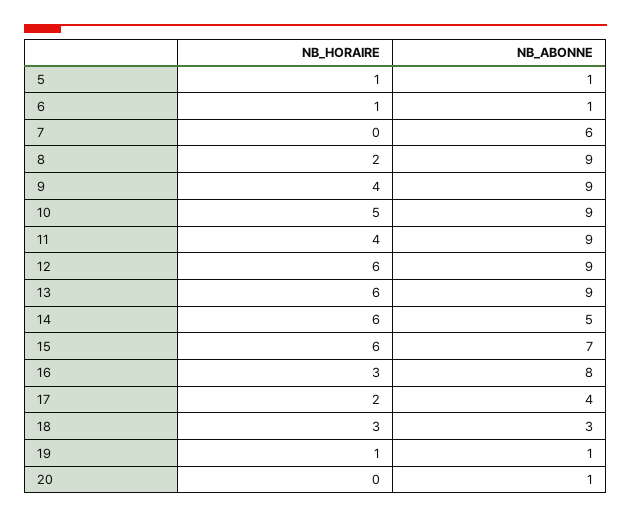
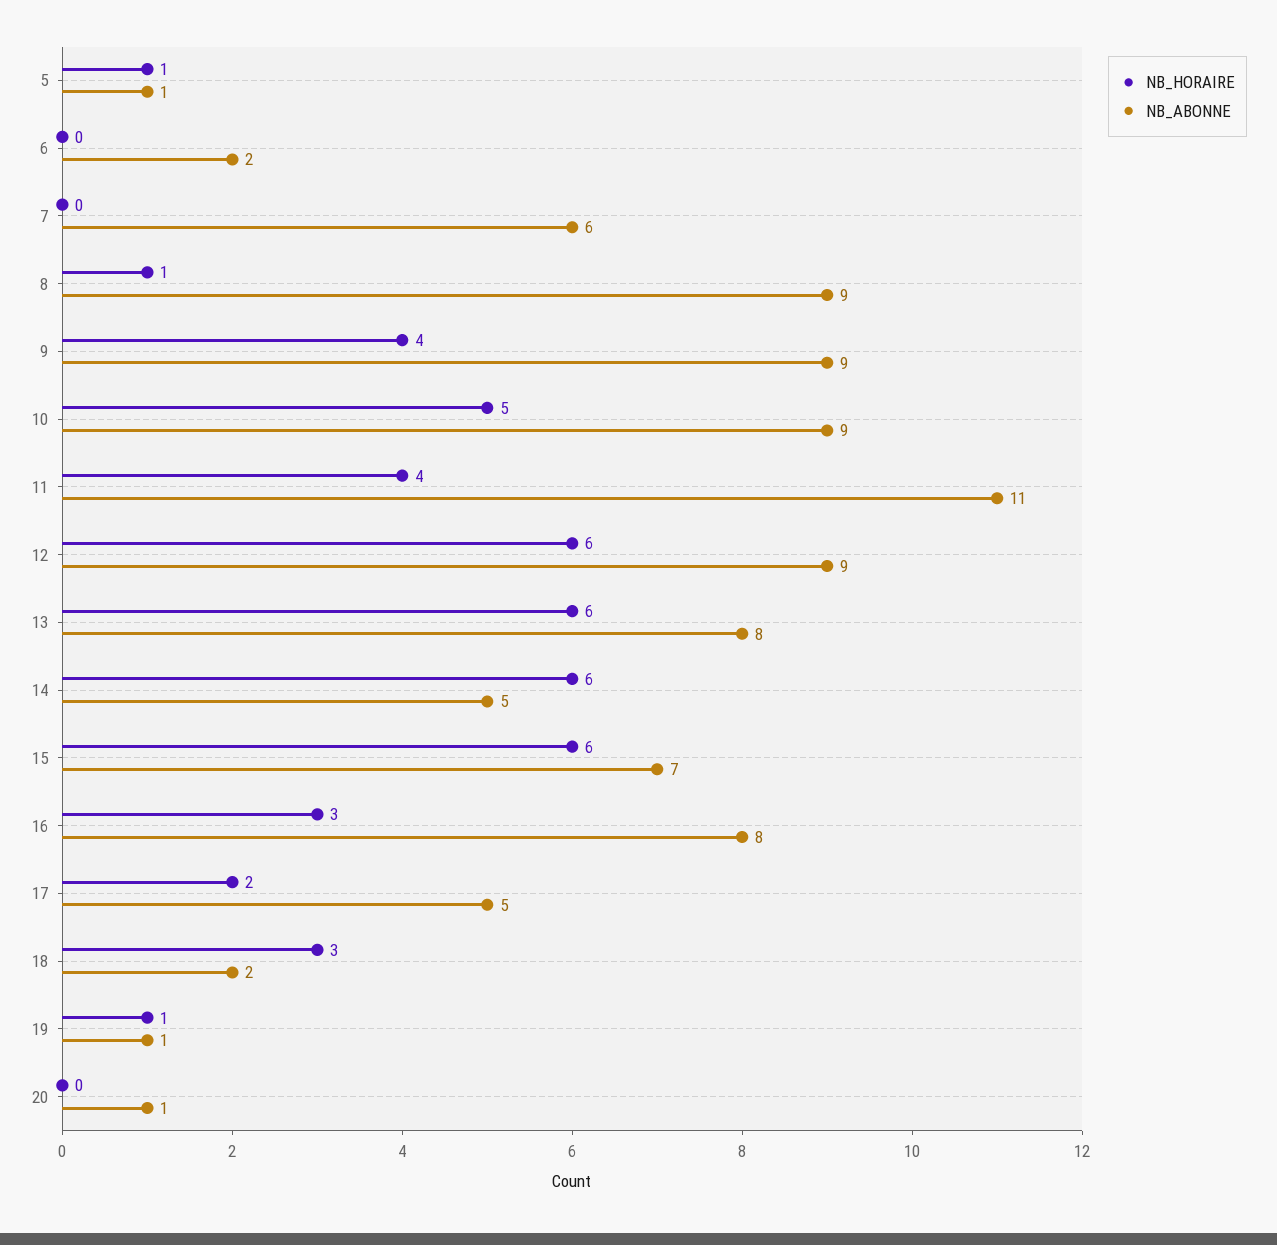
  {
    "NB_HORAIRE": {
      "5": 1,
-     "6": 1,
+     "6": 0,
      "7": 0,
-     "8": 2,
+     "8": 1,
      "9": 4,
      "10": 5,
      "11": 4,
      "12": 6,
      "13": 6,
      "14": 6,
      "15": 6,
      "16": 3,
      "17": 2,
      "18": 3,
      "19": 1,
      "20": 0
    },
    "NB_ABONNE": {
      "5": 1,
-     "6": 1,
+     "6": 2,
      "7": 6,
      "8": 9,
      "9": 9,
      "10": 9,
-     "11": 9,
+     "11": 11,
      "12": 9,
-     "13": 9,
+     "13": 8,
      "14": 5,
      "15": 7,
      "16": 8,
-     "17": 4,
+     "17": 5,
-     "18": 3,
+     "18": 2,
      "19": 1,
      "20": 1
    }
  }

